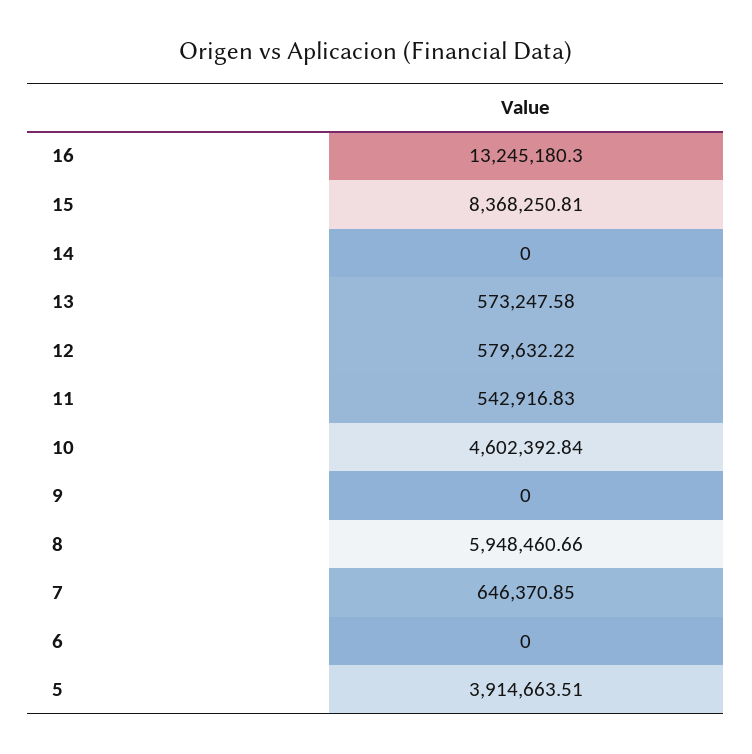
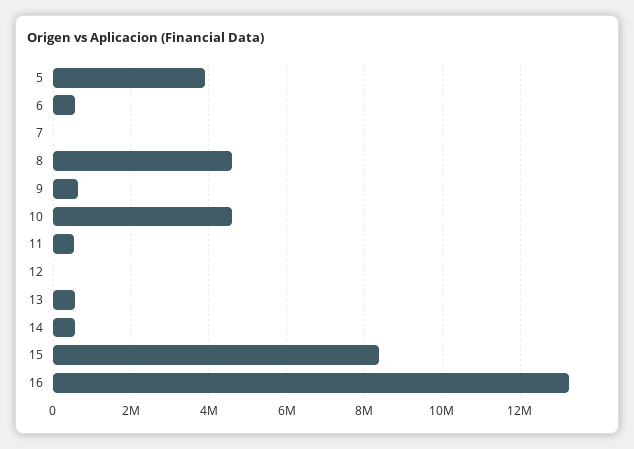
  {
    "16": 13245180.3,
    "15": 8368250.81,
-   "14": 0,
+   "14": 600000,
    "13": 573247.58,
-   "12": 579632.22,
+   "12": 0,
    "11": 542916.83,
    "10": 4602392.84,
-   "9": 0,
+   "9": 600000,
-   "8": 5948460.66,
+   "8": 4600000,
-   "7": 646370.85,
+   "7": 0,
-   "6": 0,
+   "6": 600000,
    "5": 3914663.51
  }

